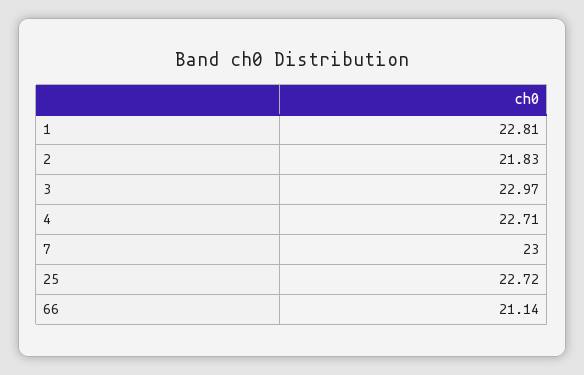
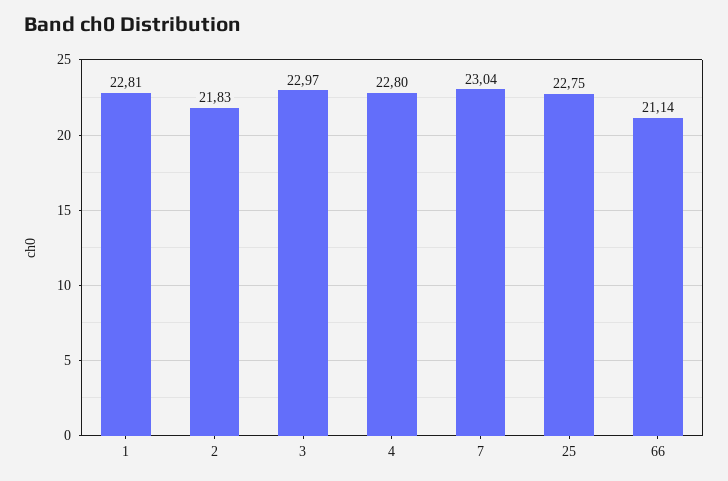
  {
    "1": 22.81,
    "2": 21.83,
    "3": 22.97,
-   "4": 22.71,
+   "4": 22.8,
-   "7": 23,
+   "7": 23.04,
-   "25": 22.72,
+   "25": 22.75,
    "66": 21.14
  }

